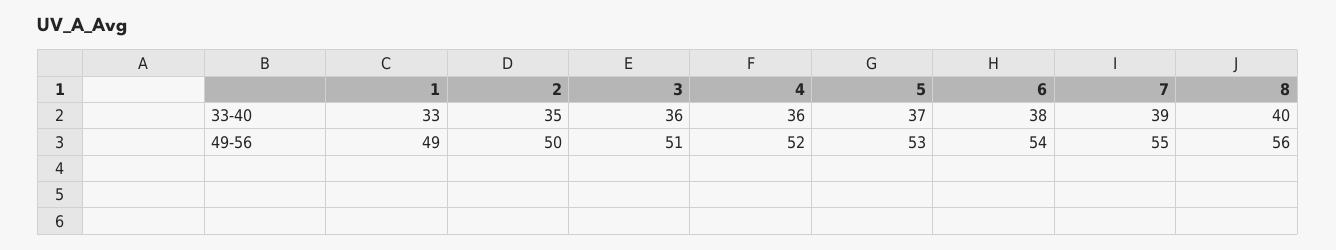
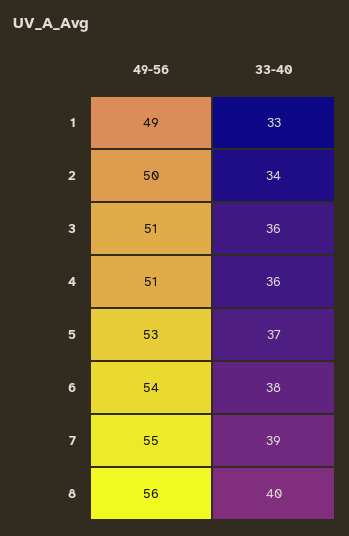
  {
    "1": {
      "33-40": 33,
      "49-56": 49
    },
    "2": {
-     "33-40": 35,
+     "33-40": 34,
      "49-56": 50
    },
    "3": {
      "33-40": 36,
      "49-56": 51
    },
    "4": {
      "33-40": 36,
-     "49-56": 52
+     "49-56": 51
    },
    "5": {
      "33-40": 37,
      "49-56": 53
    },
    "6": {
      "33-40": 38,
      "49-56": 54
    },
    "7": {
      "33-40": 39,
      "49-56": 55
    },
    "8": {
      "33-40": 40,
      "49-56": 56
    }
  }

